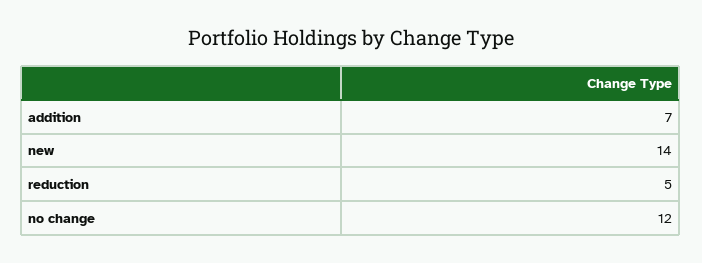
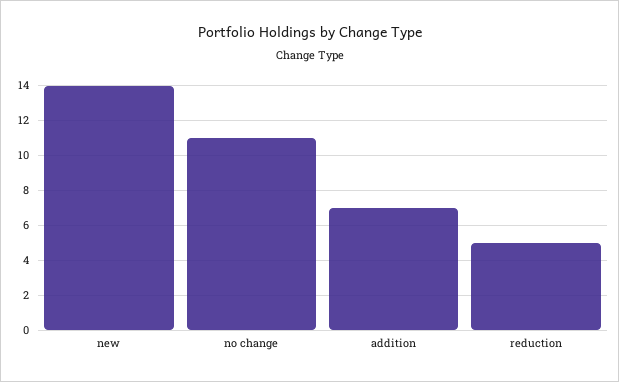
  {
    "addition": 7,
    "new": 14,
    "reduction": 5,
-   "no change": 12
+   "no change": 11
  }

